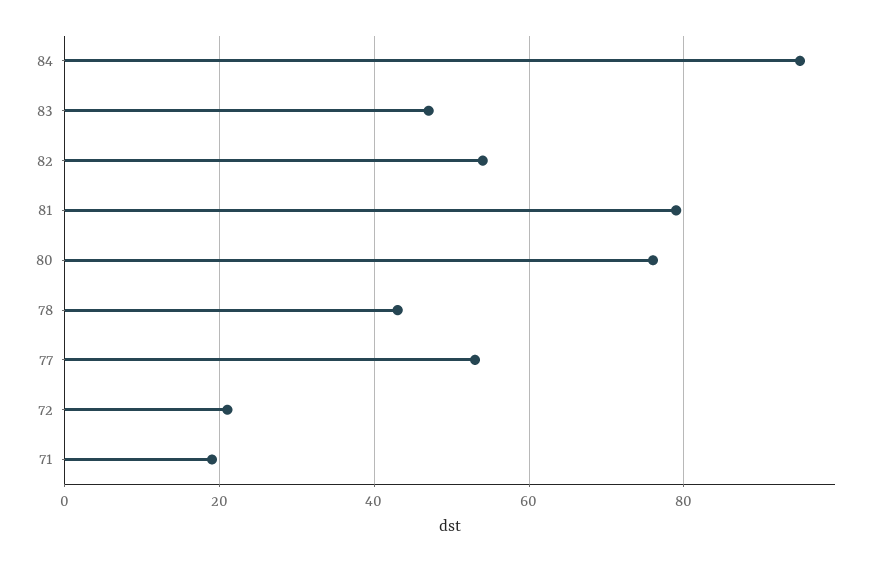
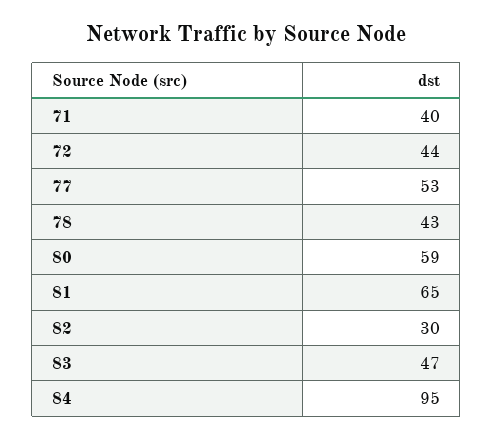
  {
    "84": 95,
    "83": 47,
-   "82": 55,
+   "82": 30,
-   "81": 80,
+   "81": 65,
-   "80": 75,
+   "80": 59,
    "78": 43,
    "77": 53,
-   "72": 20,
+   "72": 44,
-   "71": 20
+   "71": 40
  }

